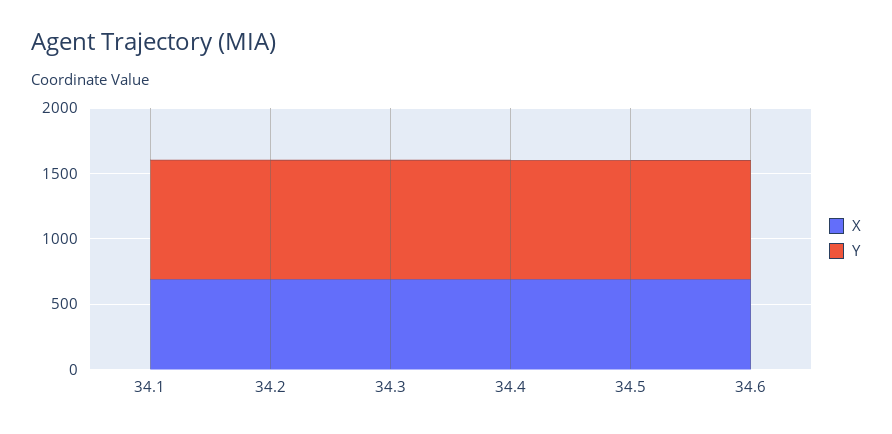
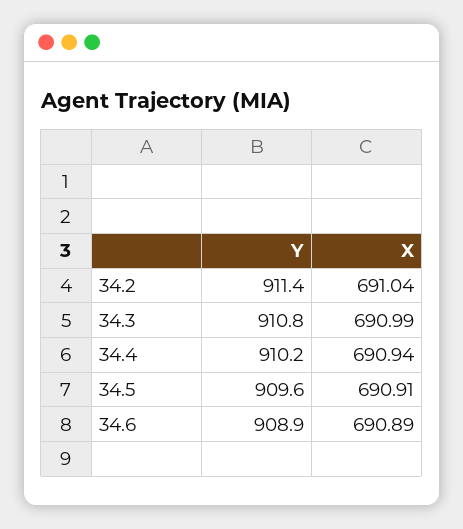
  {
    "X": {
-     "34.1": 700,
      "34.2": 691.04,
      "34.3": 690.99,
      "34.4": 690.94,
      "34.5": 690.91,
      "34.6": 690.89
    },
    "Y": {
-     "34.1": 900,
      "34.2": 911.4,
      "34.3": 910.8,
      "34.4": 910.2,
      "34.5": 909.6,
      "34.6": 908.9
    }
  }

